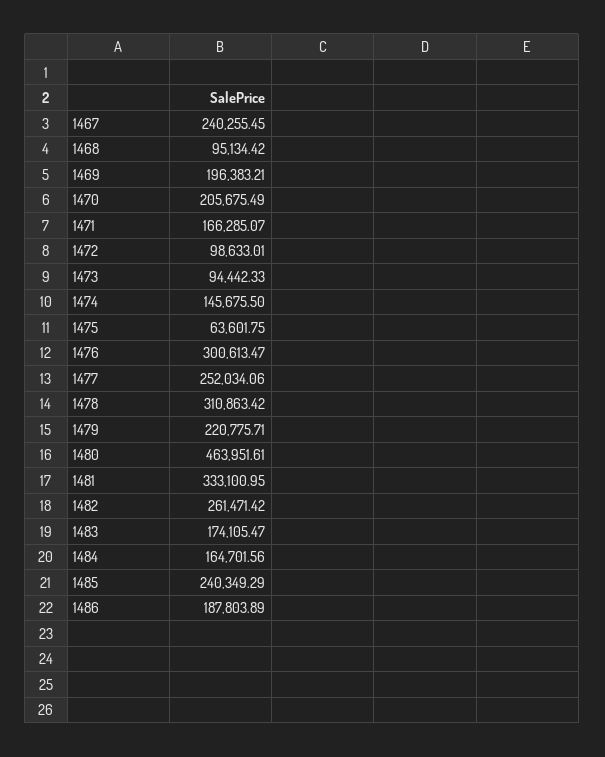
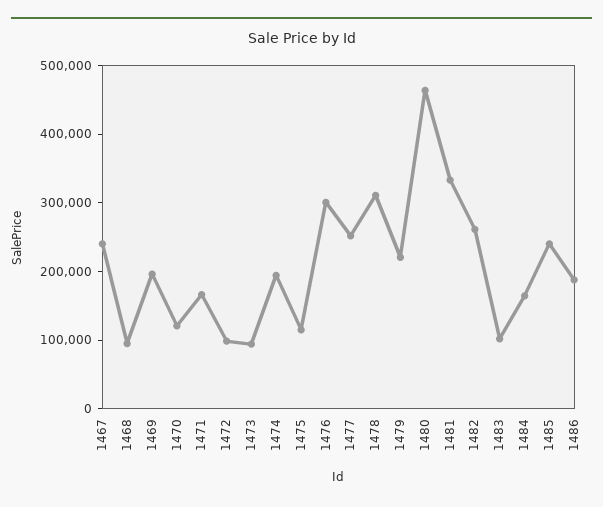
  {
    "1467": 240255.45,
    "1468": 95134.42,
    "1469": 196383.21,
-   "1470": 205675.49,
+   "1470": 120000,
    "1471": 166285.07,
    "1472": 98633.01,
    "1473": 94442.33,
-   "1474": 145675.5,
+   "1474": 200000,
-   "1475": 63601.75,
+   "1475": 120000,
    "1476": 300613.47,
    "1477": 252034.06,
    "1478": 310863.42,
    "1479": 220775.71,
    "1480": 463951.61,
    "1481": 333100.95,
    "1482": 261471.42,
-   "1483": 174105.47,
+   "1483": 100000,
    "1484": 164701.56,
    "1485": 240349.29,
    "1486": 187803.89
  }

